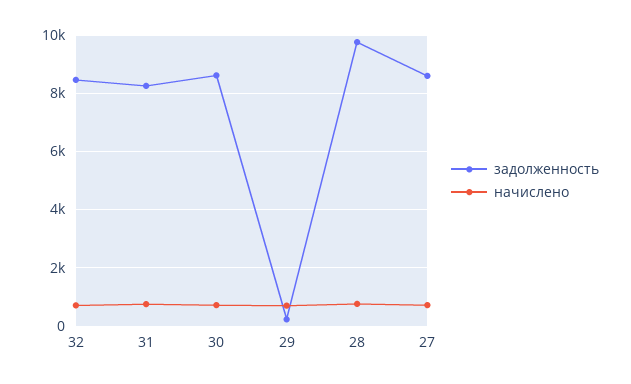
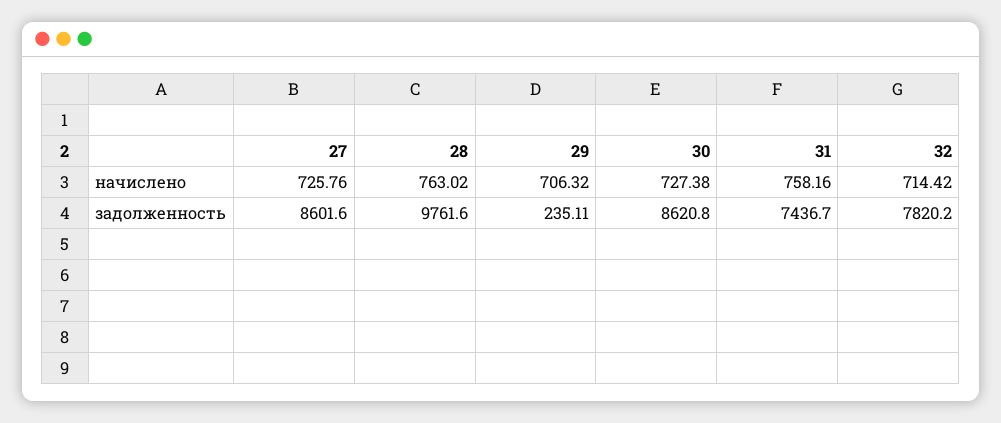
  {
    "задолженность": {
-     "32": 8500,
+     "32": 7820.2,
-     "31": 8250,
+     "31": 7436.7,
      "30": 8620.8,
      "29": 235.11,
      "28": 9761.6,
      "27": 8601.6
    },
    "начислено": {
      "32": 714.42,
      "31": 758.16,
      "30": 727.38,
      "29": 706.32,
      "28": 763.02,
      "27": 725.76
    }
  }

